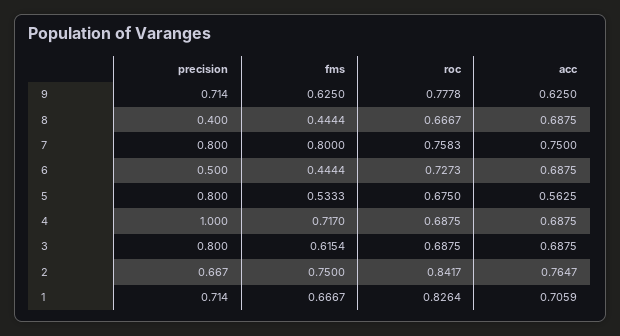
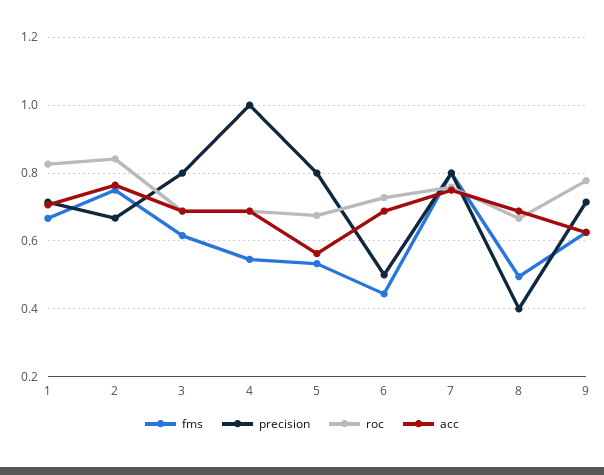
  {
    "precision": {
      "9": 0.714,
      "8": 0.4,
      "7": 0.8,
      "6": 0.5,
      "5": 0.8,
      "4": 1,
      "3": 0.8,
      "2": 0.667,
      "1": 0.714
    },
    "fms": {
      "9": 0.625,
-     "8": 0.4444,
+     "8": 0.5,
      "7": 0.8,
      "6": 0.4444,
      "5": 0.5333,
-     "4": 0.717,
+     "4": 0.54,
      "3": 0.6154,
      "2": 0.75,
      "1": 0.6667
    },
    "roc": {
      "9": 0.7778,
      "8": 0.6667,
      "7": 0.7583,
      "6": 0.7273,
      "5": 0.675,
      "4": 0.6875,
      "3": 0.6875,
      "2": 0.8417,
      "1": 0.8264
    },
    "acc": {
      "9": 0.625,
      "8": 0.6875,
      "7": 0.75,
      "6": 0.6875,
      "5": 0.5625,
      "4": 0.6875,
      "3": 0.6875,
      "2": 0.7647,
      "1": 0.7059
    }
  }

